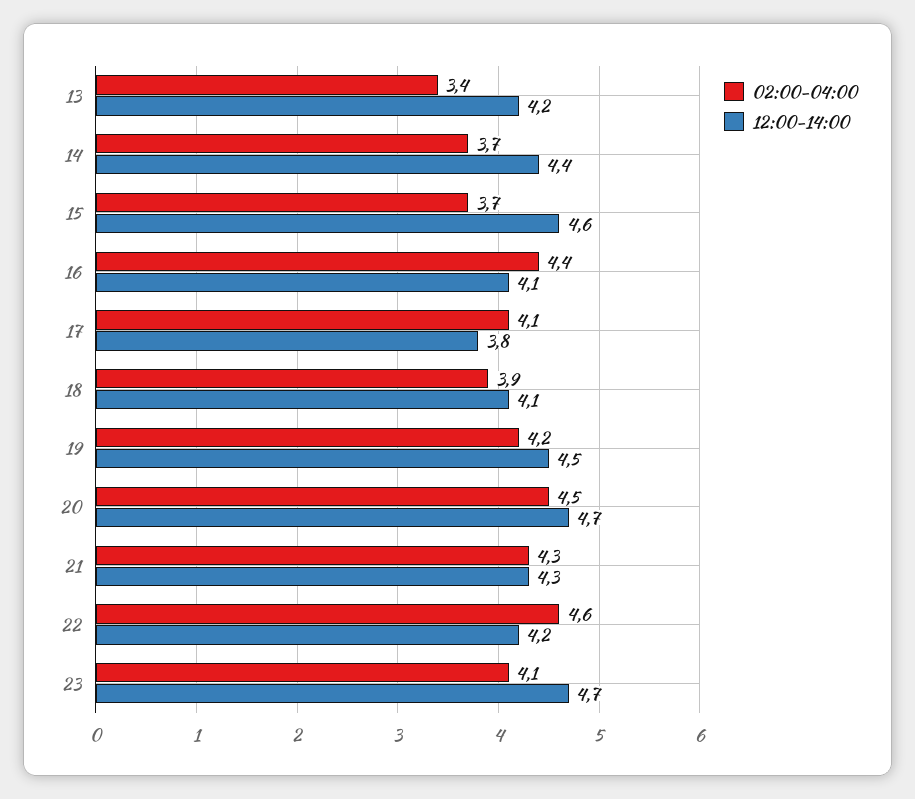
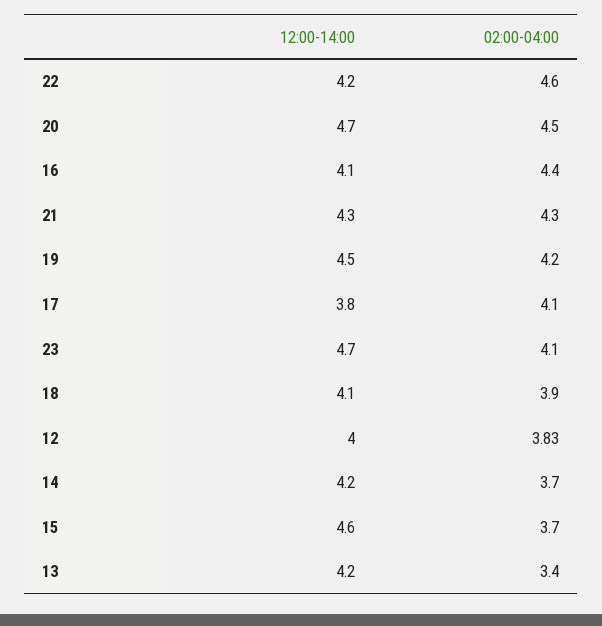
  {
    "02:00-04:00": {
      "13": 3.4,
      "14": 3.7,
      "15": 3.7,
      "16": 4.4,
      "17": 4.1,
      "18": 3.9,
      "19": 4.2,
      "20": 4.5,
      "21": 4.3,
      "22": 4.6,
-     "23": 4.1
+     "23": 4.1,
+     "12": 3.83
    },
    "12:00-14:00": {
      "13": 4.2,
-     "14": 4.4,
+     "14": 4.2,
      "15": 4.6,
      "16": 4.1,
      "17": 3.8,
      "18": 4.1,
      "19": 4.5,
      "20": 4.7,
      "21": 4.3,
      "22": 4.2,
-     "23": 4.7
+     "23": 4.7,
+     "12": 4
    }
  }

